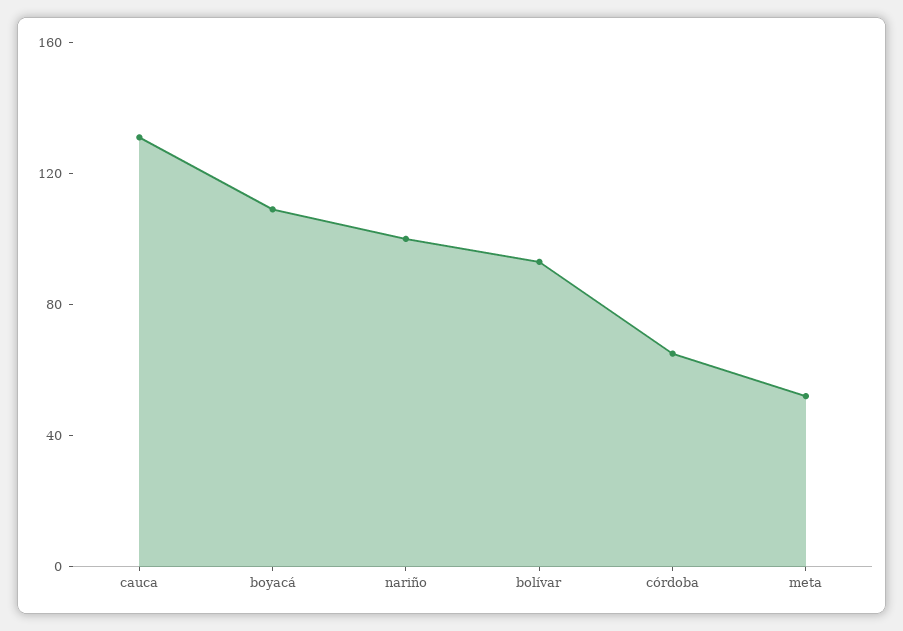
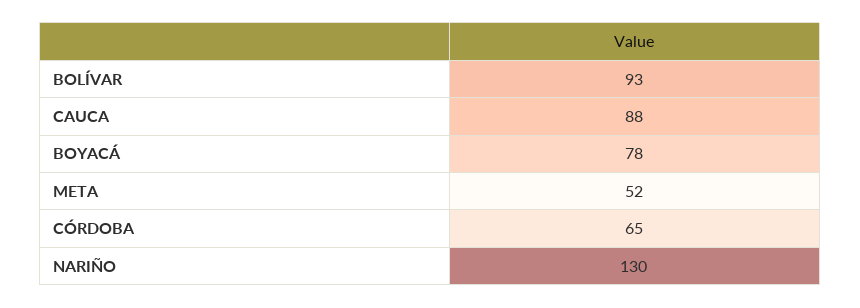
  {
-   "cauca": 130,
+   "cauca": 88,
-   "boyacá": 110,
+   "boyacá": 78,
-   "nariño": 100,
+   "nariño": 130,
    "bolívar": 93,
    "córdoba": 65,
    "meta": 52
  }

